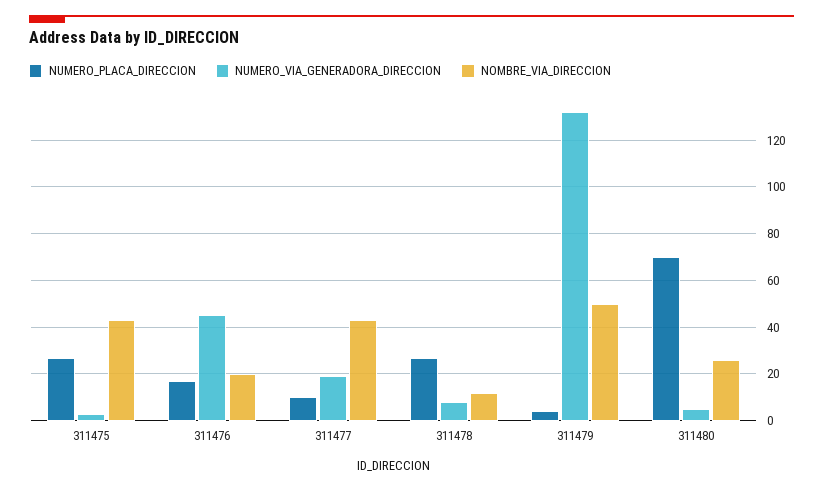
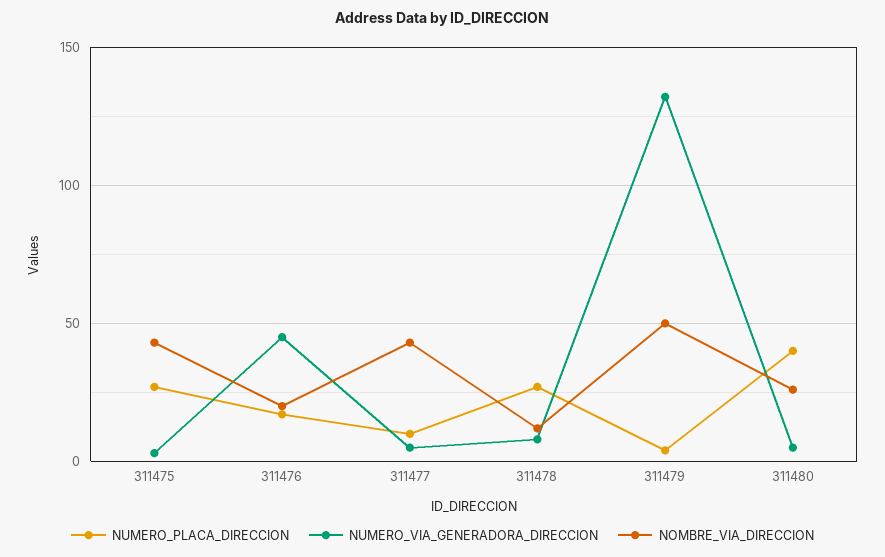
  {
    "NUMERO_PLACA_DIRECCION": {
      "311475": 25,
      "311476": 15,
      "311477": 10,
      "311478": 25,
      "311479": 5,
-     "311480": 70
+     "311480": 40
    },
    "NUMERO_VIA_GENERADORA_DIRECCION": {
      "311475": 5,
      "311476": 45,
-     "311477": 20,
+     "311477": 5,
      "311478": 10,
      "311479": 130,
      "311480": 5
    },
    "NOMBRE_VIA_DIRECCION": {
      "311475": 45,
      "311476": 20,
      "311477": 45,
      "311478": 10,
      "311479": 50,
      "311480": 25
    }
  }

